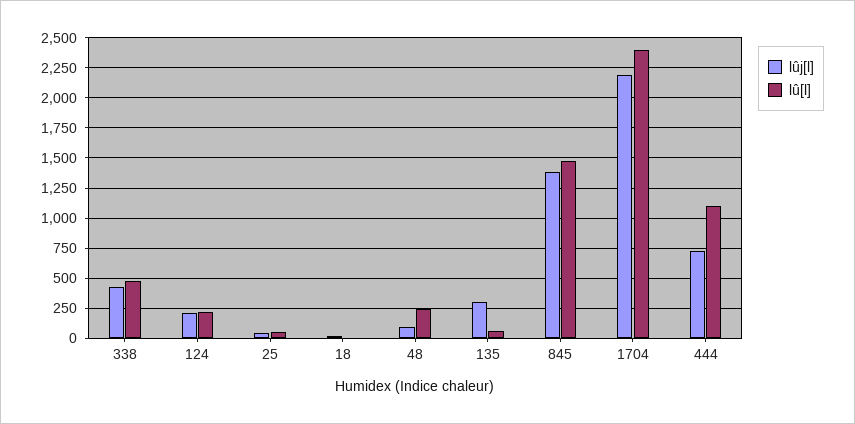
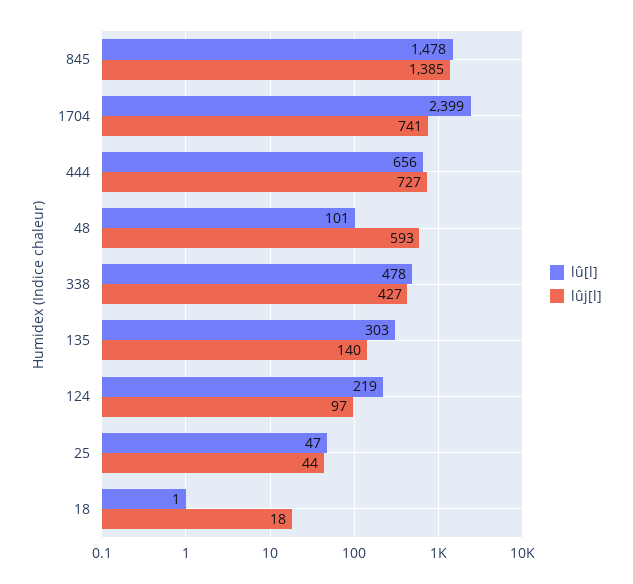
  {
    "lûj[l]": {
      "338": 427,
-     "124": 200,
+     "124": 97,
      "25": 44,
      "18": 18,
-     "48": 100,
+     "48": 593,
-     "135": 300,
+     "135": 140,
      "845": 1385,
-     "1704": 2200,
+     "1704": 741,
      "444": 727
    },
    "lû[l]": {
      "338": 478,
      "124": 219,
      "25": 47,
      "18": 1,
-     "48": 250,
+     "48": 101,
-     "135": 50,
+     "135": 303,
      "845": 1478,
      "1704": 2399,
-     "444": 1100
+     "444": 656
    }
  }

